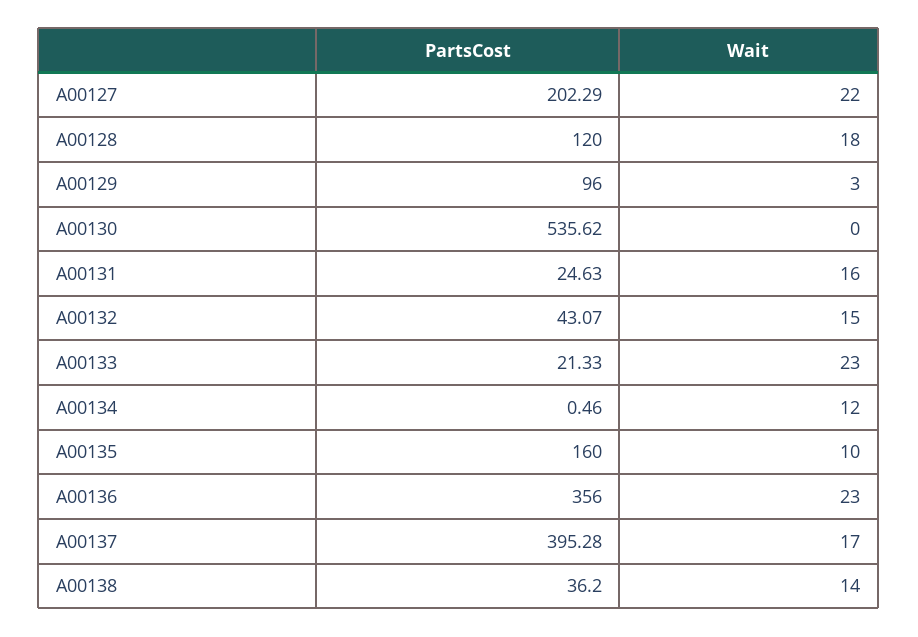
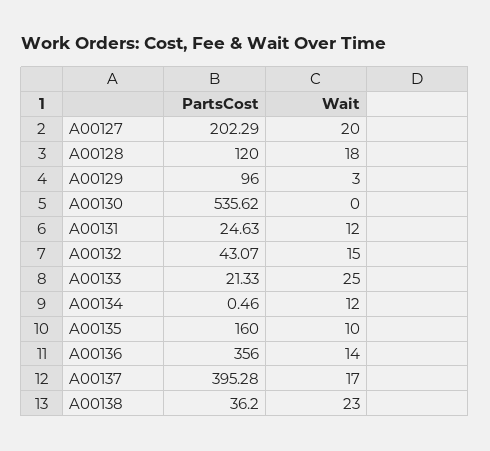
  {
    "PartsCost": {
      "A00127": 202.29,
      "A00128": 120,
      "A00129": 96,
      "A00130": 535.62,
      "A00131": 24.63,
      "A00132": 43.07,
      "A00133": 21.33,
      "A00134": 0.46,
      "A00135": 160,
      "A00136": 356,
      "A00137": 395.28,
      "A00138": 36.2
    },
    "Wait": {
-     "A00127": 22,
+     "A00127": 20,
      "A00128": 18,
      "A00129": 3,
      "A00130": 0,
-     "A00131": 16,
+     "A00131": 12,
      "A00132": 15,
-     "A00133": 23,
+     "A00133": 25,
      "A00134": 12,
      "A00135": 10,
-     "A00136": 23,
+     "A00136": 14,
      "A00137": 17,
-     "A00138": 14
+     "A00138": 23
    }
  }

